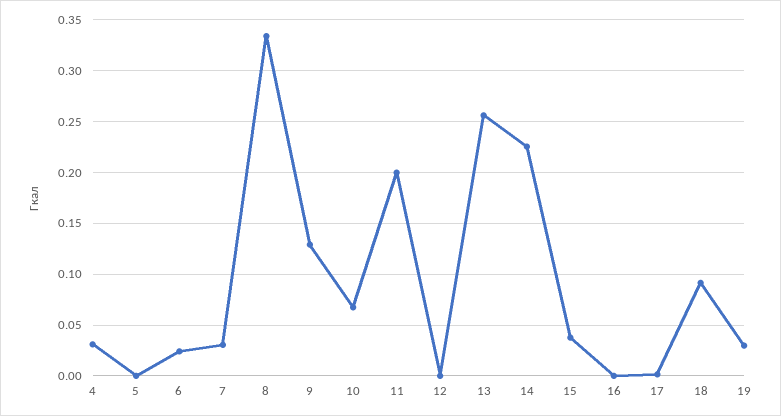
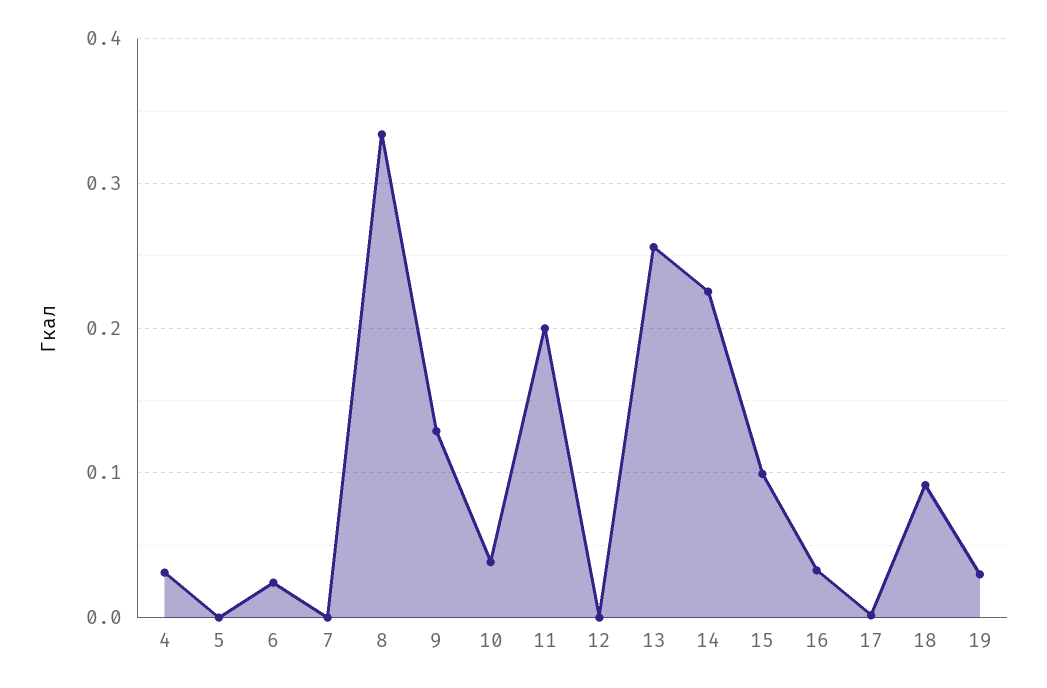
  {
    "4": 0.03,
    "5": 0,
    "6": 0.02,
-   "7": 0.03,
+   "7": 0,
    "8": 0.33,
    "9": 0.13,
-   "10": 0.07,
+   "10": 0.04,
    "11": 0.2,
    "12": 0,
    "13": 0.26,
    "14": 0.23,
-   "15": 0.04,
+   "15": 0.1,
-   "16": 0,
+   "16": 0.03,
    "17": 0,
    "18": 0.09,
    "19": 0.03
  }

